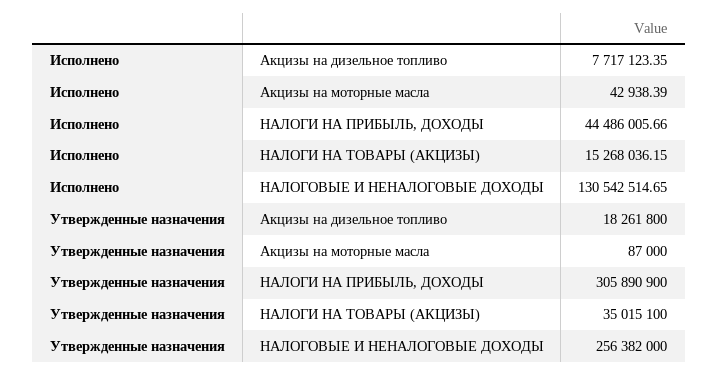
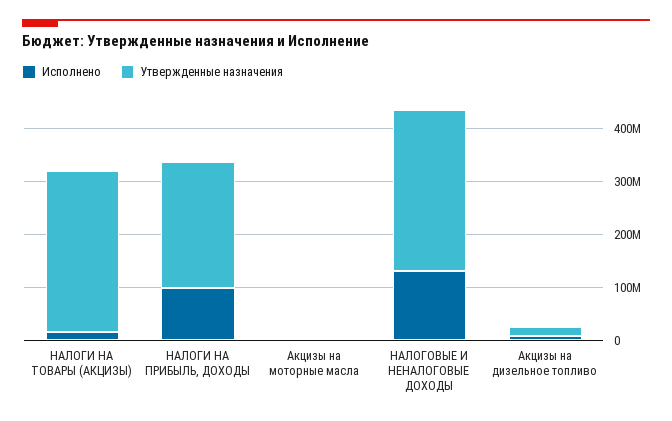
  {
    "Исполнено": {
      "Акцизы на дизельное топливо": 7717123.35,
      "Акцизы на моторные масла": 42938.39,
-     "НАЛОГИ НА ПРИБЫЛЬ, ДОХОДЫ": 44486005.66,
+     "НАЛОГИ НА ПРИБЫЛЬ, ДОХОДЫ": 100000000,
      "НАЛОГИ НА ТОВАРЫ (АКЦИЗЫ)": 15268036.15,
      "НАЛОГОВЫЕ И НЕНАЛОГОВЫЕ ДОХОДЫ": 130542514.65
    },
    "Утвержденные назначения": {
      "Акцизы на дизельное топливо": 18261800,
      "Акцизы на моторные масла": 87000,
-     "НАЛОГИ НА ПРИБЫЛЬ, ДОХОДЫ": 305890900,
+     "НАЛОГИ НА ПРИБЫЛЬ, ДОХОДЫ": 240000000,
-     "НАЛОГИ НА ТОВАРЫ (АКЦИЗЫ)": 35015100,
+     "НАЛОГИ НА ТОВАРЫ (АКЦИЗЫ)": 300000000,
-     "НАЛОГОВЫЕ И НЕНАЛОГОВЫЕ ДОХОДЫ": 256382000
+     "НАЛОГОВЫЕ И НЕНАЛОГОВЫЕ ДОХОДЫ": 300000000
    }
  }

